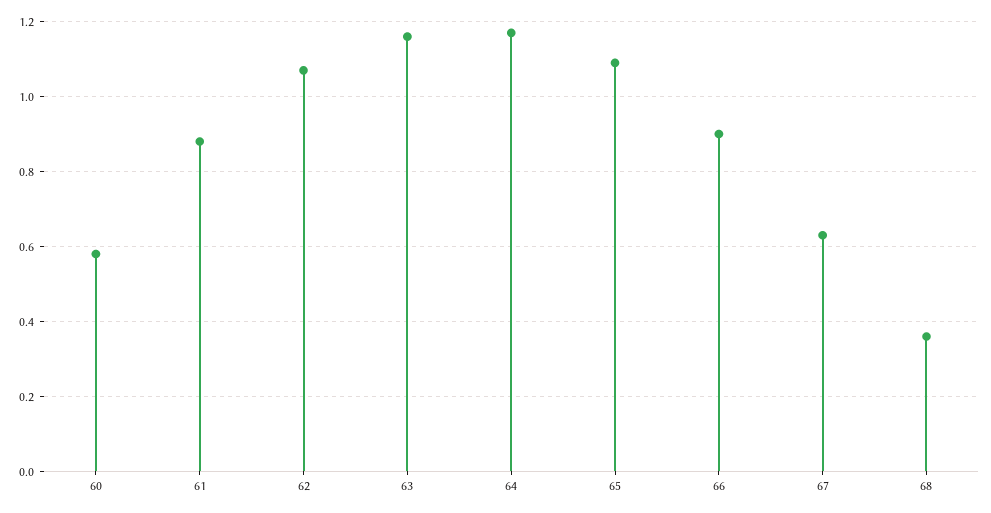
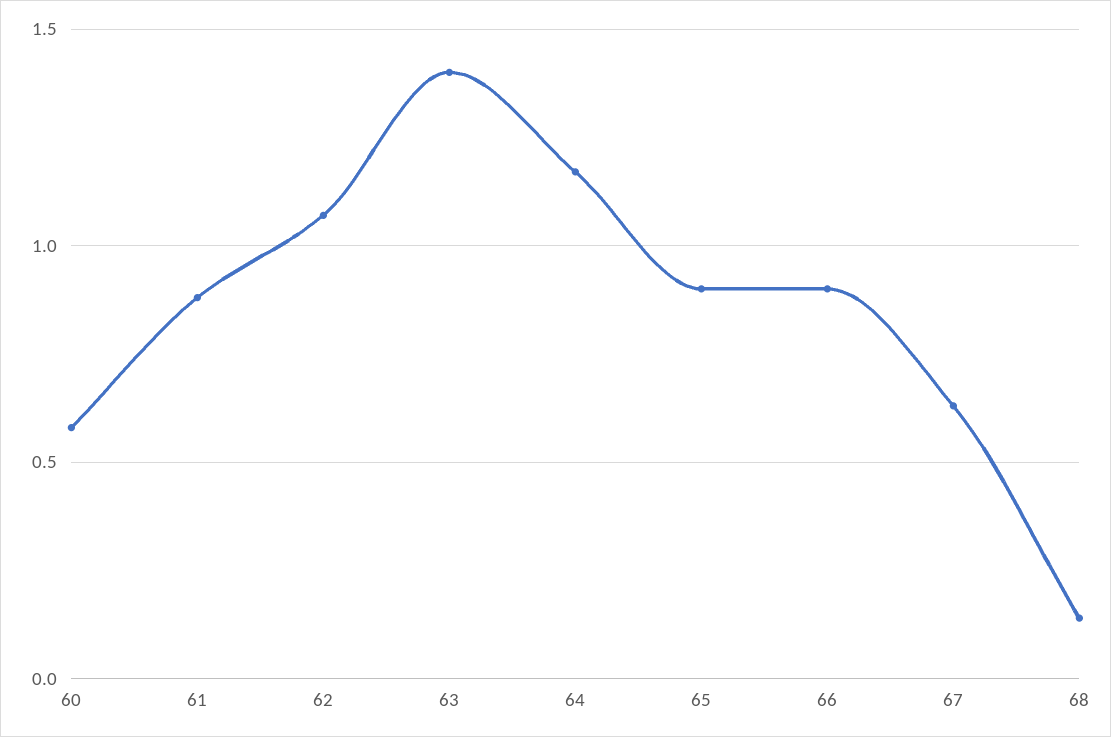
  {
    "60": 0.6,
    "61": 0.9,
    "62": 1.05,
-   "63": 1.15,
+   "63": 1.4,
    "64": 1.15,
-   "65": 1.1,
+   "65": 0.9,
    "66": 0.9,
    "67": 0.65,
-   "68": 0.35
+   "68": 0.15
  }

